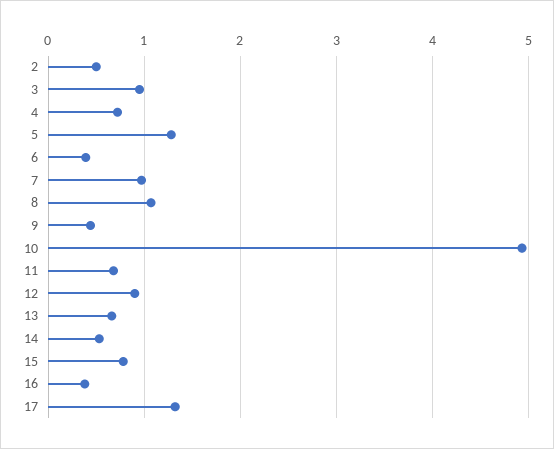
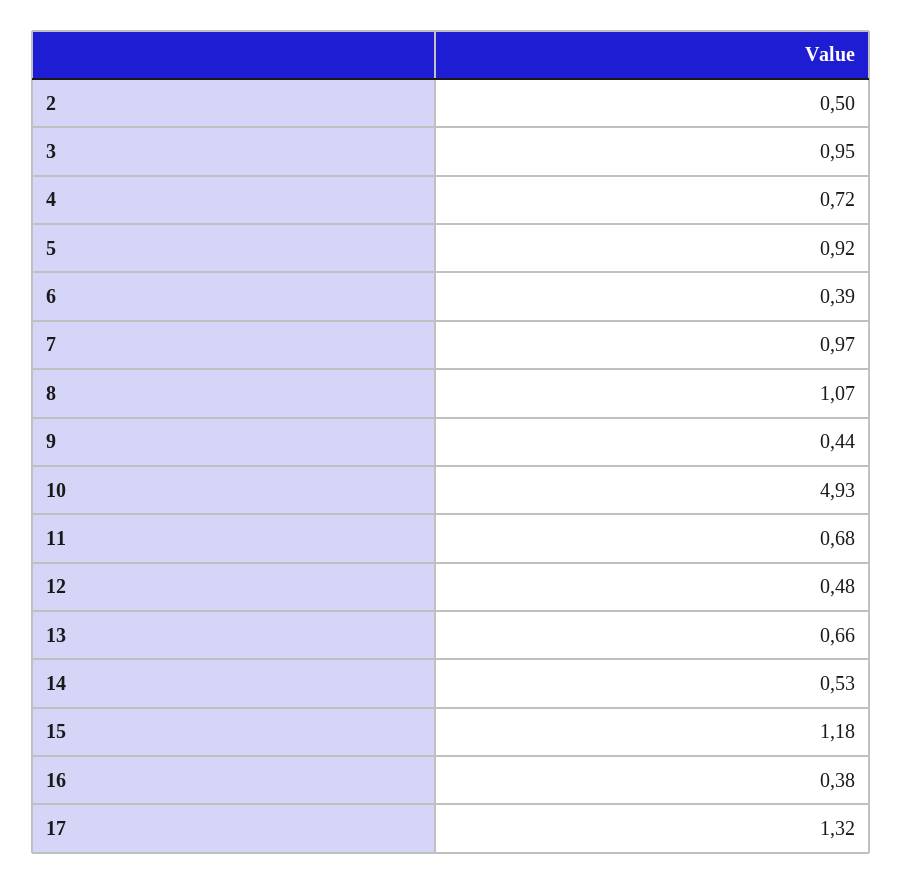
  {
    "2": 0.5,
    "3": 0.95,
    "4": 0.72,
-   "5": 1.3,
+   "5": 0.92,
    "6": 0.39,
    "7": 0.97,
    "8": 1.07,
    "9": 0.44,
    "10": 4.93,
    "11": 0.68,
-   "12": 0.9,
+   "12": 0.48,
    "13": 0.66,
    "14": 0.53,
-   "15": 0.8,
+   "15": 1.18,
    "16": 0.38,
    "17": 1.32
  }

